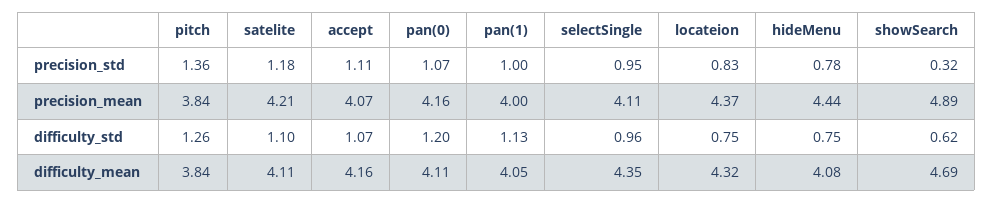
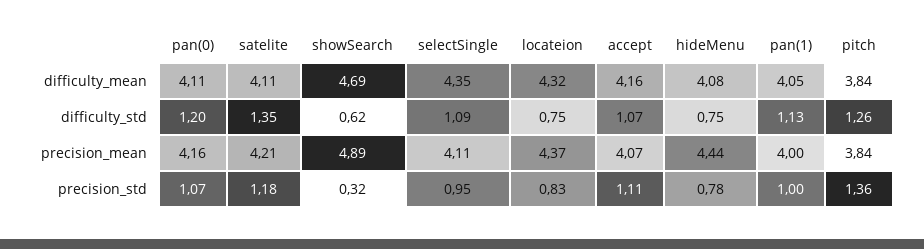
  {
    "pitch": {
      "precision_std": 1.36,
      "precision_mean": 3.84,
      "difficulty_std": 1.26,
      "difficulty_mean": 3.84
    },
    "satelite": {
      "precision_std": 1.18,
      "precision_mean": 4.21,
-     "difficulty_std": 1.1,
+     "difficulty_std": 1.35,
      "difficulty_mean": 4.11
    },
    "accept": {
      "precision_std": 1.11,
      "precision_mean": 4.07,
      "difficulty_std": 1.07,
      "difficulty_mean": 4.16
    },
    "pan(0)": {
      "precision_std": 1.07,
      "precision_mean": 4.16,
      "difficulty_std": 1.2,
      "difficulty_mean": 4.11
    },
    "pan(1)": {
      "precision_std": 1,
      "precision_mean": 4,
      "difficulty_std": 1.13,
      "difficulty_mean": 4.05
    },
    "selectSingle": {
      "precision_std": 0.95,
      "precision_mean": 4.11,
-     "difficulty_std": 0.96,
+     "difficulty_std": 1.09,
      "difficulty_mean": 4.35
    },
    "locateion": {
      "precision_std": 0.83,
      "precision_mean": 4.37,
      "difficulty_std": 0.75,
      "difficulty_mean": 4.32
    },
    "hideMenu": {
      "precision_std": 0.78,
      "precision_mean": 4.44,
      "difficulty_std": 0.75,
      "difficulty_mean": 4.08
    },
    "showSearch": {
      "precision_std": 0.32,
      "precision_mean": 4.89,
      "difficulty_std": 0.62,
      "difficulty_mean": 4.69
    }
  }

